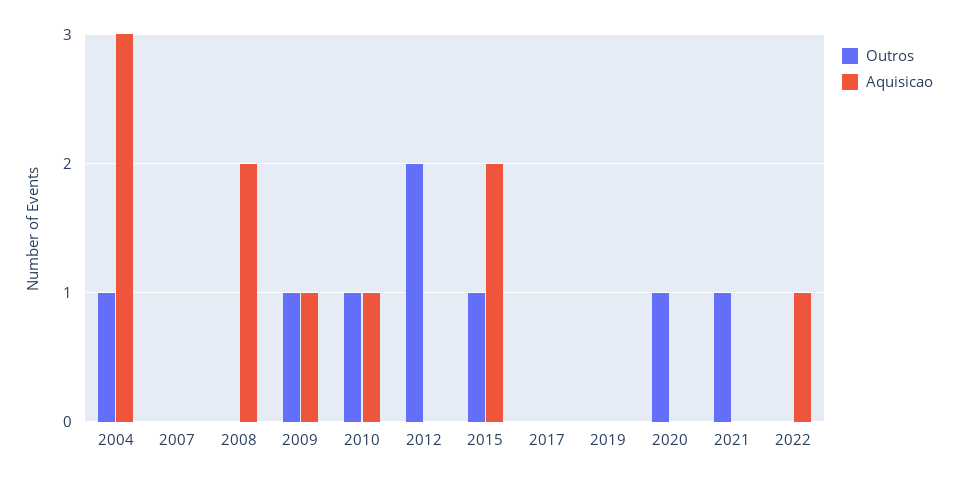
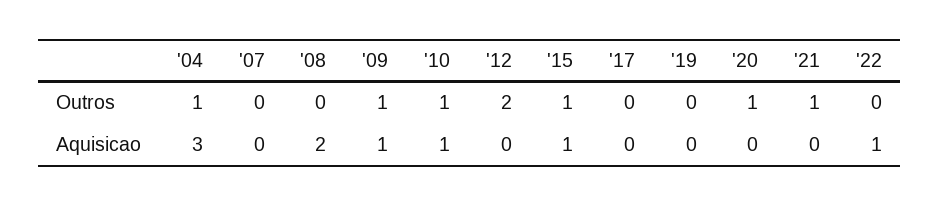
  {
    "Outros": {
      "2004": 1,
      "2007": 0,
      "2008": 0,
      "2009": 1,
      "2010": 1,
      "2012": 2,
      "2015": 1,
      "2017": 0,
      "2019": 0,
      "2020": 1,
      "2021": 1,
      "2022": 0
    },
    "Aquisicao": {
      "2004": 3,
      "2007": 0,
      "2008": 2,
      "2009": 1,
      "2010": 1,
      "2012": 0,
-     "2015": 2,
+     "2015": 1,
      "2017": 0,
      "2019": 0,
      "2020": 0,
      "2021": 0,
      "2022": 1
    }
  }

